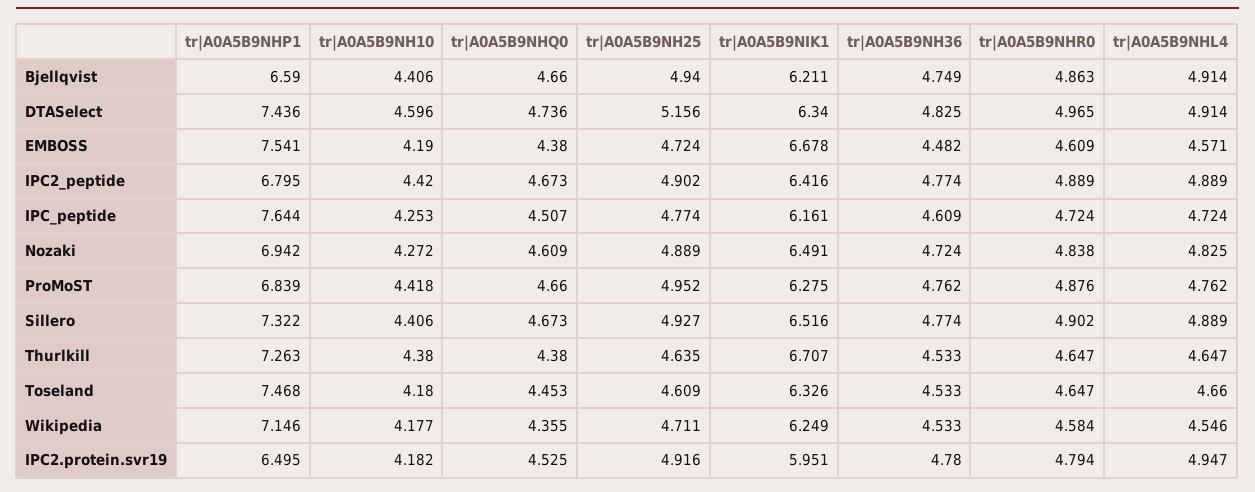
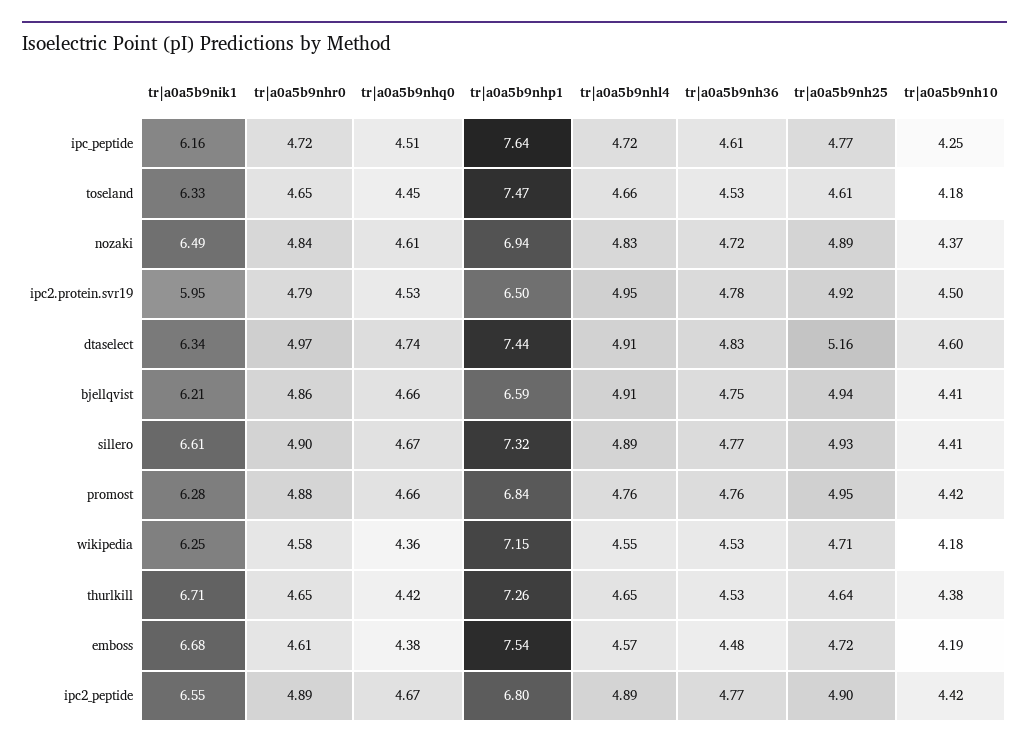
  {
    "tr|A0A5B9NHP1": {
      "Bjellqvist": 6.59,
      "DTASelect": 7.436,
      "EMBOSS": 7.541,
      "IPC2_peptide": 6.795,
      "IPC_peptide": 7.644,
      "Nozaki": 6.942,
      "ProMoST": 6.839,
      "Sillero": 7.322,
      "Thurlkill": 7.263,
      "Toseland": 7.468,
      "Wikipedia": 7.146,
      "IPC2.protein.svr19": 6.495
    },
    "tr|A0A5B9NH10": {
      "Bjellqvist": 4.406,
      "DTASelect": 4.596,
      "EMBOSS": 4.19,
      "IPC2_peptide": 4.42,
      "IPC_peptide": 4.253,
-     "Nozaki": 4.272,
+     "Nozaki": 4.37,
      "ProMoST": 4.418,
      "Sillero": 4.406,
      "Thurlkill": 4.38,
      "Toseland": 4.18,
      "Wikipedia": 4.177,
-     "IPC2.protein.svr19": 4.182
+     "IPC2.protein.svr19": 4.5
    },
    "tr|A0A5B9NHQ0": {
      "Bjellqvist": 4.66,
      "DTASelect": 4.736,
      "EMBOSS": 4.38,
      "IPC2_peptide": 4.673,
      "IPC_peptide": 4.507,
      "Nozaki": 4.609,
      "ProMoST": 4.66,
      "Sillero": 4.673,
-     "Thurlkill": 4.38,
+     "Thurlkill": 4.42,
      "Toseland": 4.453,
      "Wikipedia": 4.355,
      "IPC2.protein.svr19": 4.525
    },
    "tr|A0A5B9NH25": {
      "Bjellqvist": 4.94,
      "DTASelect": 5.156,
      "EMBOSS": 4.724,
      "IPC2_peptide": 4.902,
      "IPC_peptide": 4.774,
      "Nozaki": 4.889,
      "ProMoST": 4.952,
      "Sillero": 4.927,
      "Thurlkill": 4.635,
      "Toseland": 4.609,
      "Wikipedia": 4.711,
      "IPC2.protein.svr19": 4.916
    },
    "tr|A0A5B9NIK1": {
      "Bjellqvist": 6.211,
      "DTASelect": 6.34,
      "EMBOSS": 6.678,
-     "IPC2_peptide": 6.416,
+     "IPC2_peptide": 6.55,
      "IPC_peptide": 6.161,
      "Nozaki": 6.491,
      "ProMoST": 6.275,
-     "Sillero": 6.516,
+     "Sillero": 6.61,
      "Thurlkill": 6.707,
      "Toseland": 6.326,
      "Wikipedia": 6.249,
      "IPC2.protein.svr19": 5.951
    },
    "tr|A0A5B9NH36": {
      "Bjellqvist": 4.749,
      "DTASelect": 4.825,
      "EMBOSS": 4.482,
      "IPC2_peptide": 4.774,
      "IPC_peptide": 4.609,
      "Nozaki": 4.724,
      "ProMoST": 4.762,
      "Sillero": 4.774,
      "Thurlkill": 4.533,
      "Toseland": 4.533,
      "Wikipedia": 4.533,
      "IPC2.protein.svr19": 4.78
    },
    "tr|A0A5B9NHR0": {
      "Bjellqvist": 4.863,
      "DTASelect": 4.965,
      "EMBOSS": 4.609,
      "IPC2_peptide": 4.889,
      "IPC_peptide": 4.724,
      "Nozaki": 4.838,
      "ProMoST": 4.876,
      "Sillero": 4.902,
      "Thurlkill": 4.647,
      "Toseland": 4.647,
      "Wikipedia": 4.584,
      "IPC2.protein.svr19": 4.794
    },
    "tr|A0A5B9NHL4": {
      "Bjellqvist": 4.914,
      "DTASelect": 4.914,
      "EMBOSS": 4.571,
      "IPC2_peptide": 4.889,
      "IPC_peptide": 4.724,
      "Nozaki": 4.825,
      "ProMoST": 4.762,
      "Sillero": 4.889,
      "Thurlkill": 4.647,
      "Toseland": 4.66,
      "Wikipedia": 4.546,
      "IPC2.protein.svr19": 4.947
    }
  }

